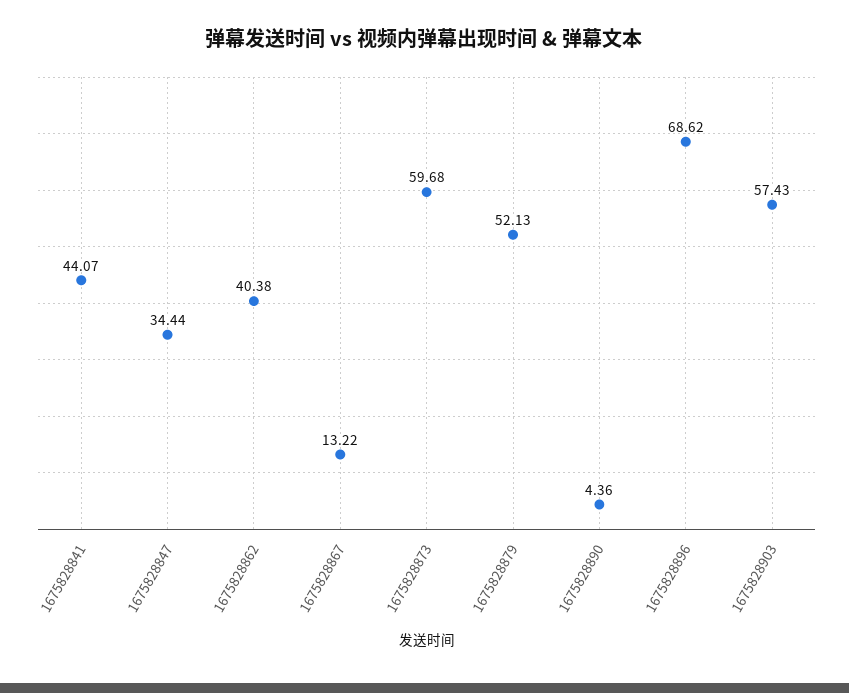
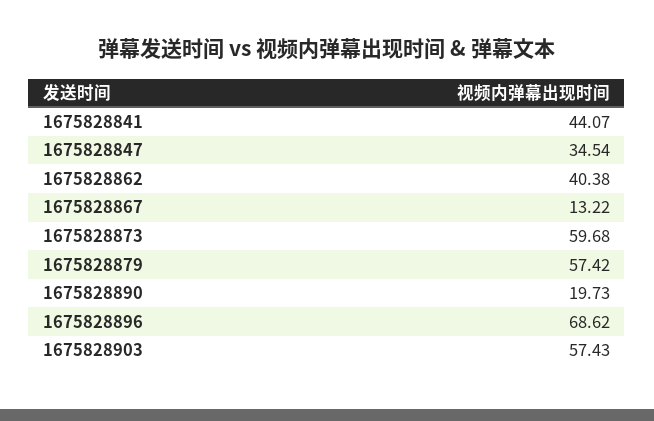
  {
    "1675828841": 44.07,
-   "1675828847": 34.44,
+   "1675828847": 34.54,
    "1675828862": 40.38,
    "1675828867": 13.22,
    "1675828873": 59.68,
-   "1675828879": 52.13,
+   "1675828879": 57.42,
-   "1675828890": 4.36,
+   "1675828890": 19.73,
    "1675828896": 68.62,
    "1675828903": 57.43
  }

